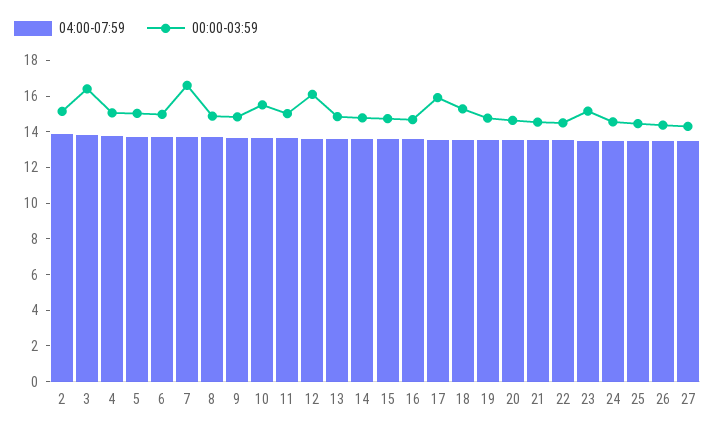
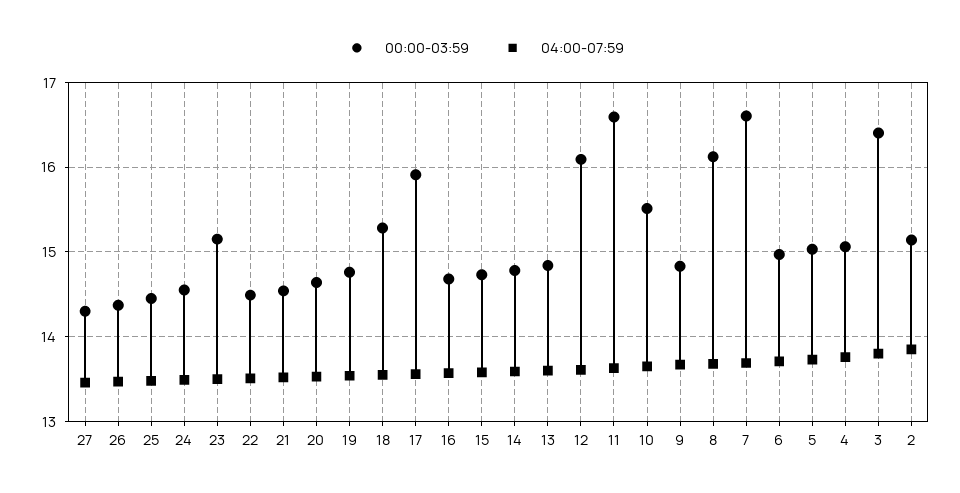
  {
    "04:00-07:59": {
      "2": 13.9,
      "3": 13.8,
      "4": 13.8,
      "5": 13.7,
      "6": 13.7,
      "7": 13.7,
      "8": 13.7,
      "9": 13.7,
      "10": 13.7,
      "11": 13.6,
      "12": 13.6,
      "13": 13.6,
      "14": 13.6,
      "15": 13.6,
      "16": 13.6,
      "17": 13.6,
      "18": 13.6,
      "19": 13.5,
      "20": 13.5,
      "21": 13.5,
      "22": 13.5,
      "23": 13.5,
      "24": 13.5,
      "25": 13.5,
      "26": 13.5,
      "27": 13.5
    },
    "00:00-03:59": {
      "2": 15.1,
      "3": 16.4,
      "4": 15.1,
      "5": 15,
      "6": 15,
      "7": 16.6,
-     "8": 15,
+     "8": 16.1,
      "9": 14.8,
      "10": 15.5,
-     "11": 15,
+     "11": 16.6,
      "12": 16.1,
      "13": 14.8,
      "14": 14.8,
      "15": 14.7,
      "16": 14.7,
      "17": 15.9,
      "18": 15.3,
      "19": 14.8,
      "20": 14.6,
      "21": 14.5,
      "22": 14.5,
      "23": 15.2,
      "24": 14.6,
      "25": 14.5,
      "26": 14.4,
      "27": 14.3
    }
  }

